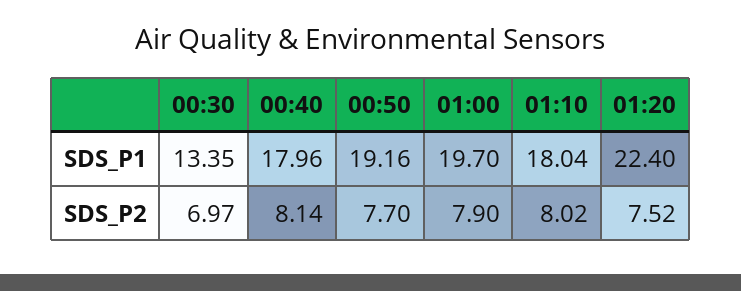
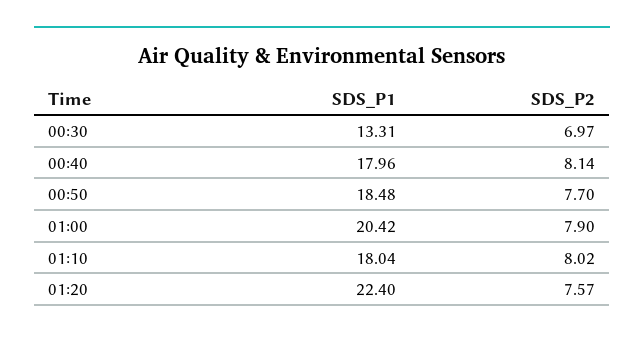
  {
    "00:30": {
-     "SDS_P1": 13.35,
+     "SDS_P1": 13.31,
      "SDS_P2": 6.97
    },
    "00:40": {
      "SDS_P1": 17.96,
      "SDS_P2": 8.14
    },
    "00:50": {
-     "SDS_P1": 19.16,
+     "SDS_P1": 18.48,
      "SDS_P2": 7.7
    },
    "01:00": {
-     "SDS_P1": 19.7,
+     "SDS_P1": 20.42,
      "SDS_P2": 7.9
    },
    "01:10": {
      "SDS_P1": 18.04,
      "SDS_P2": 8.02
    },
    "01:20": {
      "SDS_P1": 22.4,
-     "SDS_P2": 7.52
+     "SDS_P2": 7.57
    }
  }

